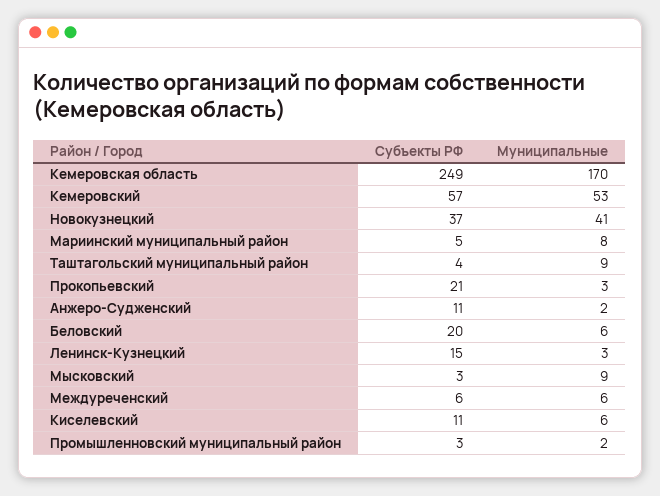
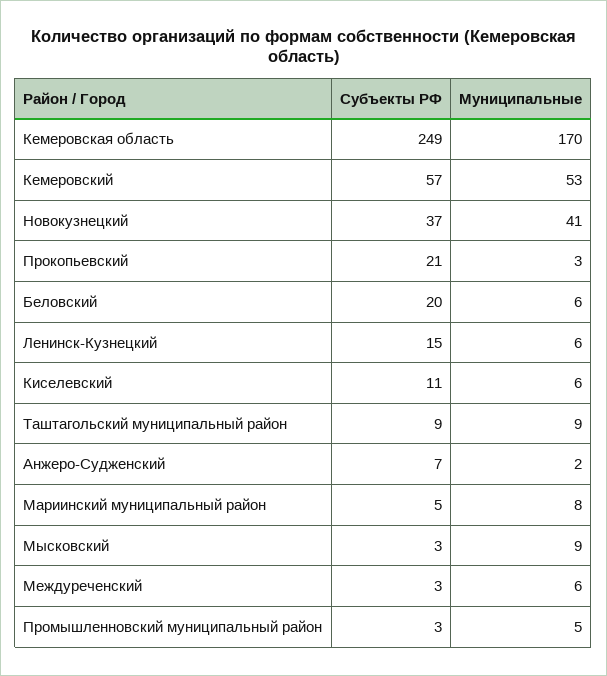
  {
    "Субъекты РФ": {
      "Кемеровская область": 249,
      "Кемеровский": 57,
      "Новокузнецкий": 37,
      "Мариинский муниципальный район": 5,
-     "Таштагольский муниципальный район": 4,
+     "Таштагольский муниципальный район": 9,
      "Прокопьевский": 21,
-     "Анжеро-Судженский": 11,
+     "Анжеро-Судженский": 7,
      "Беловский": 20,
      "Ленинск-Кузнецкий": 15,
      "Мысковский": 3,
-     "Междуреченский": 6,
+     "Междуреченский": 3,
      "Киселевский": 11,
      "Промышленновский муниципальный район": 3
    },
    "Муниципальные": {
      "Кемеровская область": 170,
      "Кемеровский": 53,
      "Новокузнецкий": 41,
      "Мариинский муниципальный район": 8,
      "Таштагольский муниципальный район": 9,
      "Прокопьевский": 3,
      "Анжеро-Судженский": 2,
      "Беловский": 6,
-     "Ленинск-Кузнецкий": 3,
+     "Ленинск-Кузнецкий": 6,
      "Мысковский": 9,
      "Междуреченский": 6,
      "Киселевский": 6,
-     "Промышленновский муниципальный район": 2
+     "Промышленновский муниципальный район": 5
    }
  }

